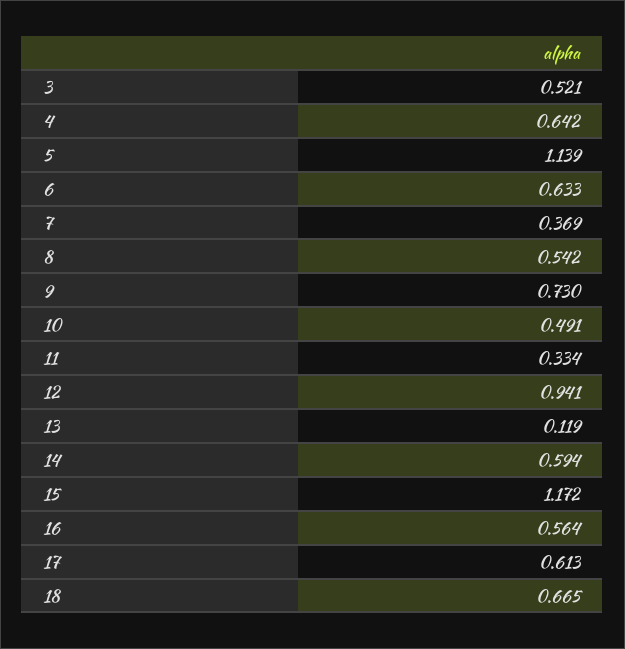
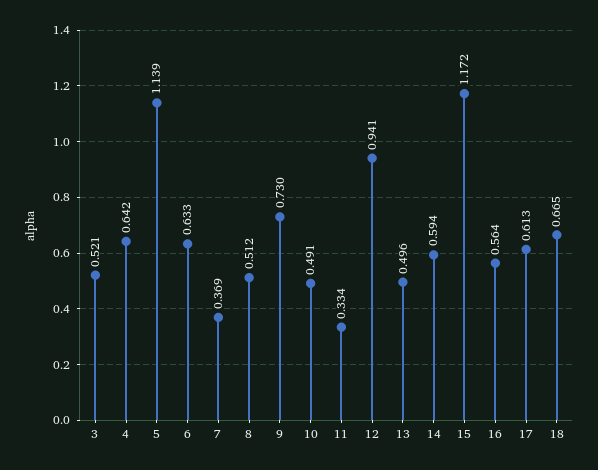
  {
    "3": 0.521,
    "4": 0.642,
    "5": 1.139,
    "6": 0.633,
    "7": 0.369,
-   "8": 0.542,
+   "8": 0.512,
    "9": 0.73,
    "10": 0.491,
    "11": 0.334,
    "12": 0.941,
-   "13": 0.119,
+   "13": 0.496,
    "14": 0.594,
    "15": 1.172,
    "16": 0.564,
    "17": 0.613,
    "18": 0.665
  }

